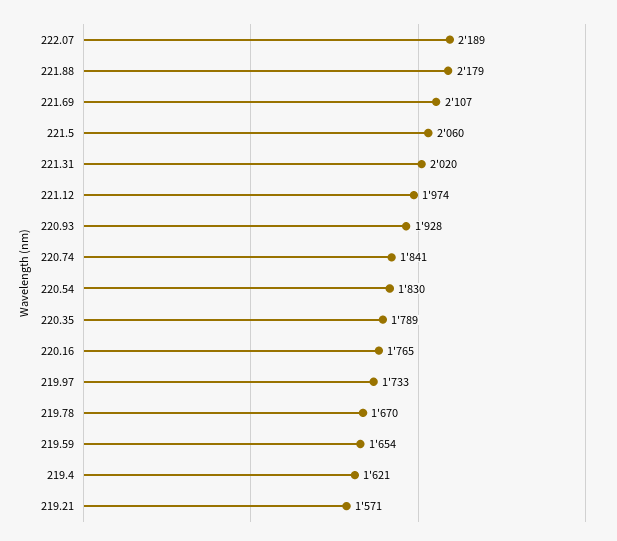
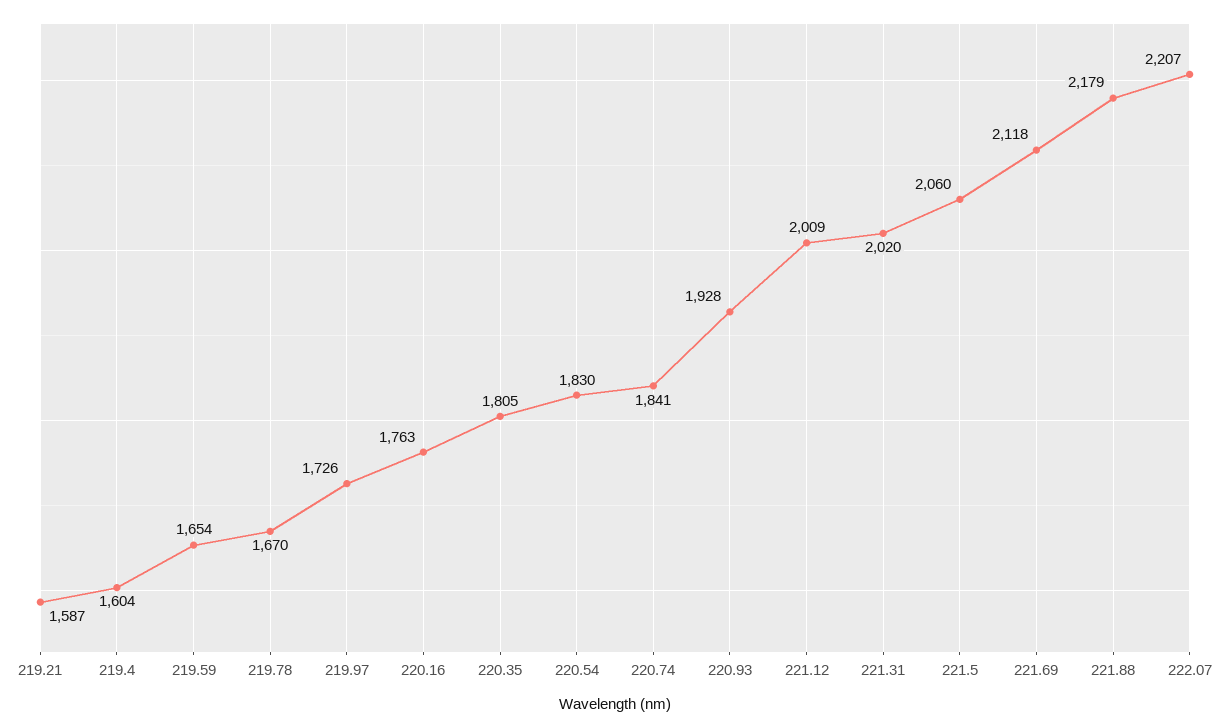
  {
-   "222.07": 2189,
+   "222.07": 2207,
    "221.88": 2179,
-   "221.69": 2107,
+   "221.69": 2118,
    "221.5": 2060,
    "221.31": 2020,
-   "221.12": 1974,
+   "221.12": 2009,
    "220.93": 1928,
    "220.74": 1841,
    "220.54": 1830,
-   "220.35": 1789,
+   "220.35": 1805,
-   "220.16": 1765,
+   "220.16": 1763,
-   "219.97": 1733,
+   "219.97": 1726,
    "219.78": 1670,
    "219.59": 1654,
-   "219.4": 1621,
+   "219.4": 1604,
-   "219.21": 1571
+   "219.21": 1587
  }

